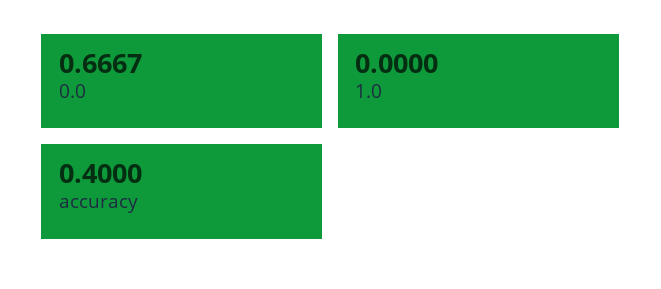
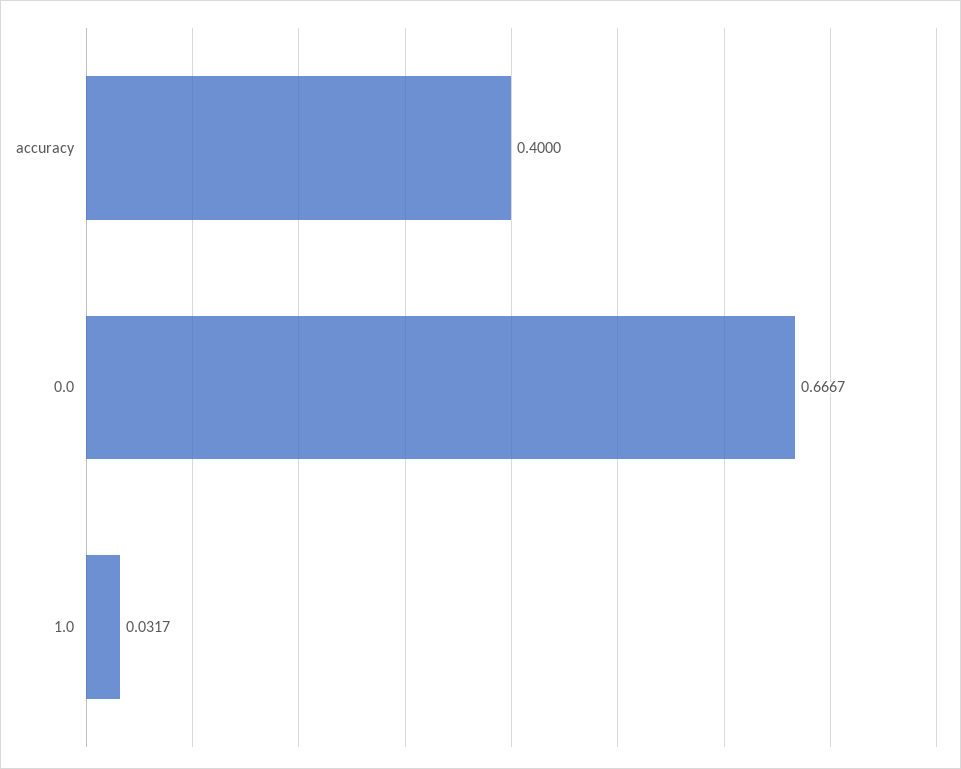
  {
    "0.0": 0.6667,
-   "1.0": 0,
+   "1.0": 0.0317,
    "accuracy": 0.4
  }

